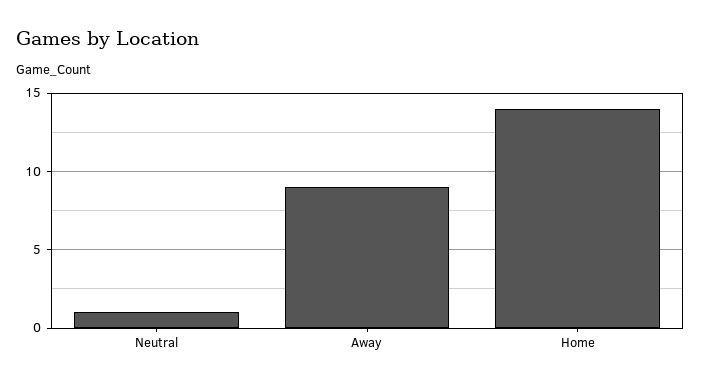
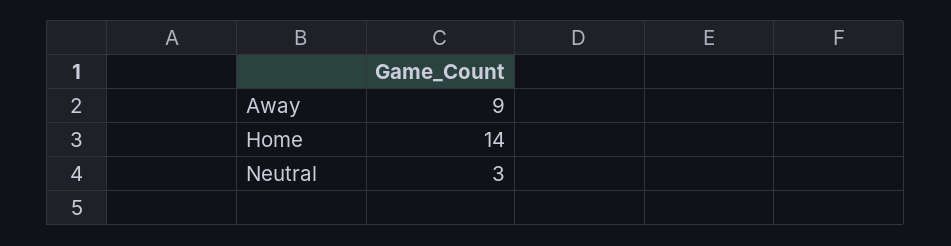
  {
-   "Neutral": 1,
+   "Neutral": 3,
    "Away": 9,
    "Home": 14
  }

